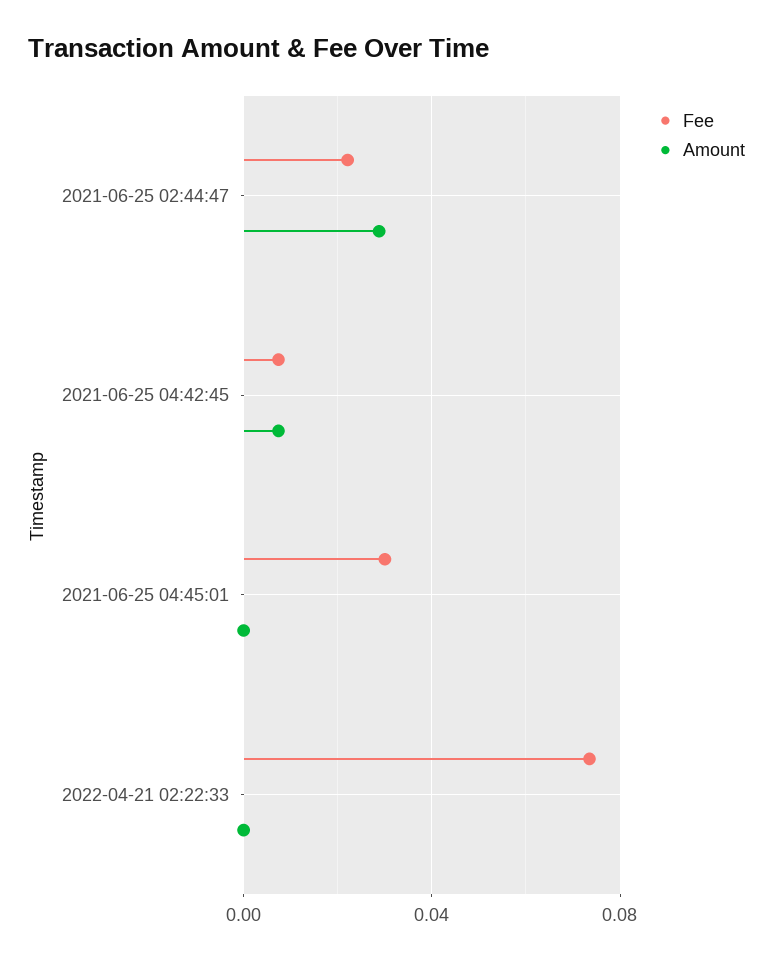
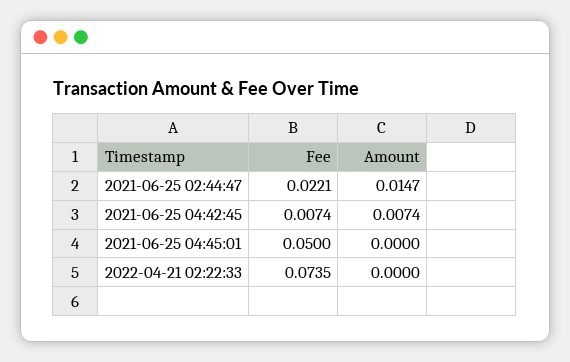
  {
    "Fee": {
      "2021-06-25 02:44:47": 0.0221,
      "2021-06-25 04:42:45": 0.0074,
-     "2021-06-25 04:45:01": 0.03,
+     "2021-06-25 04:45:01": 0.05,
      "2022-04-21 02:22:33": 0.0735
    },
    "Amount": {
-     "2021-06-25 02:44:47": 0.03,
+     "2021-06-25 02:44:47": 0.0147,
      "2021-06-25 04:42:45": 0.0074,
      "2021-06-25 04:45:01": 0,
      "2022-04-21 02:22:33": 0
    }
  }

